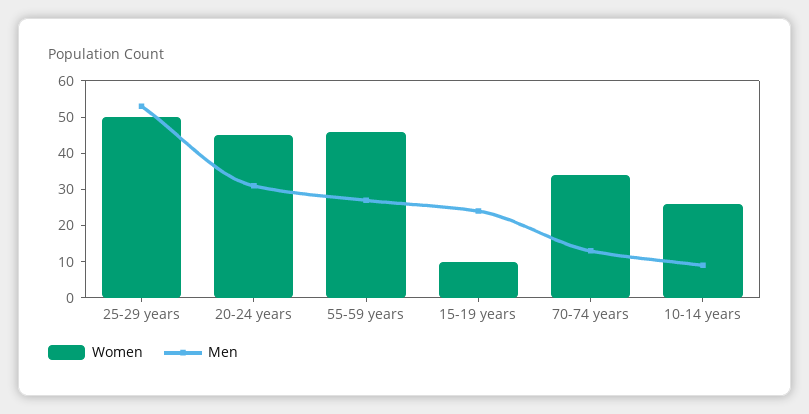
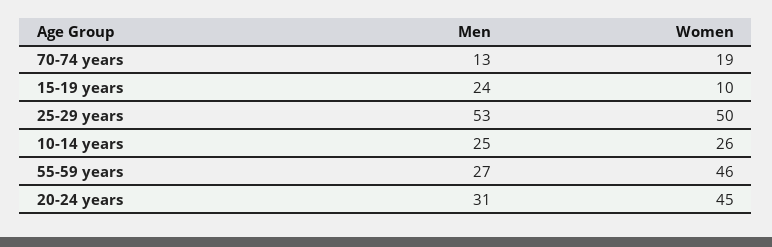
  {
    "Women": {
      "25-29 years": 50,
      "20-24 years": 45,
      "55-59 years": 46,
      "15-19 years": 10,
-     "70-74 years": 35,
+     "70-74 years": 19,
      "10-14 years": 26
    },
    "Men": {
      "25-29 years": 53,
      "20-24 years": 31,
      "55-59 years": 27,
      "15-19 years": 24,
      "70-74 years": 13,
-     "10-14 years": 10
+     "10-14 years": 25
    }
  }

